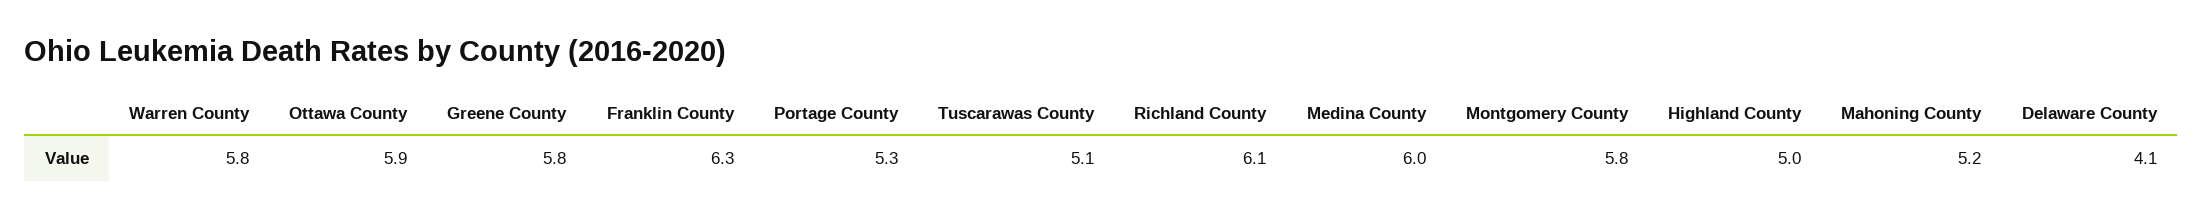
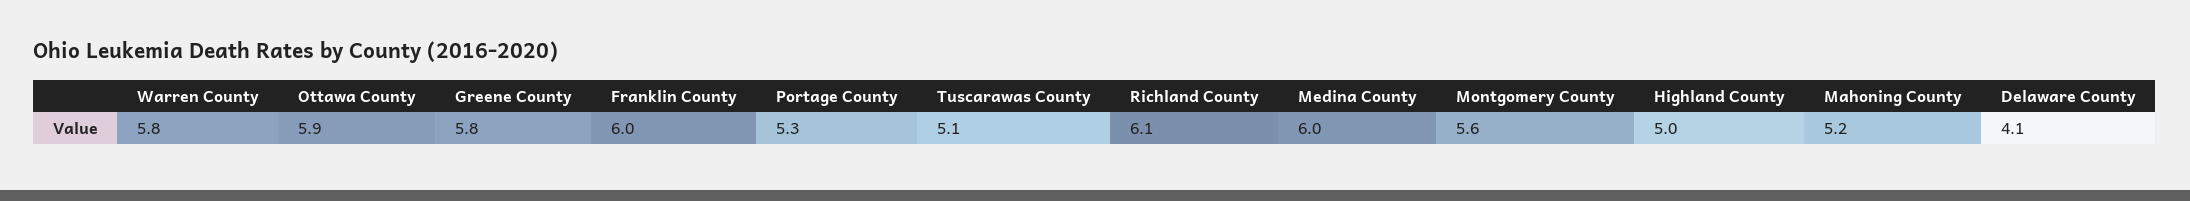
  {
    "Warren County": 5.8,
    "Ottawa County": 5.9,
    "Greene County": 5.8,
-   "Franklin County": 6.3,
+   "Franklin County": 6,
    "Portage County": 5.3,
    "Tuscarawas County": 5.1,
    "Richland County": 6.1,
    "Medina County": 6,
-   "Montgomery County": 5.8,
+   "Montgomery County": 5.6,
    "Highland County": 5,
    "Mahoning County": 5.2,
    "Delaware County": 4.1
  }

